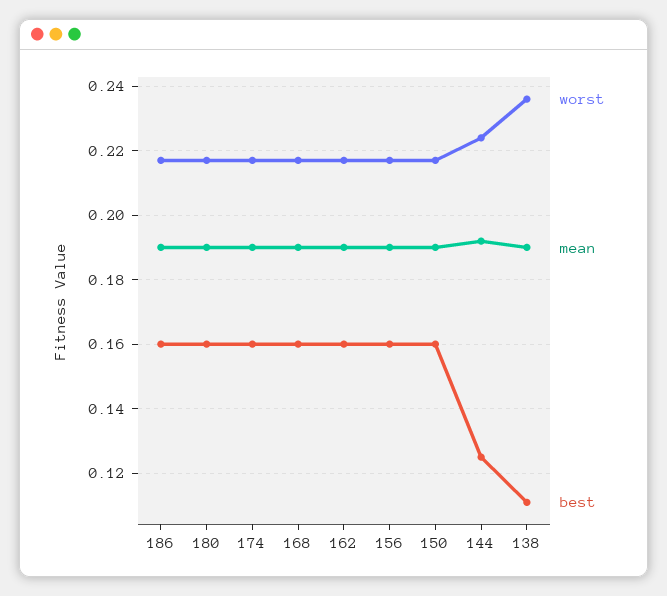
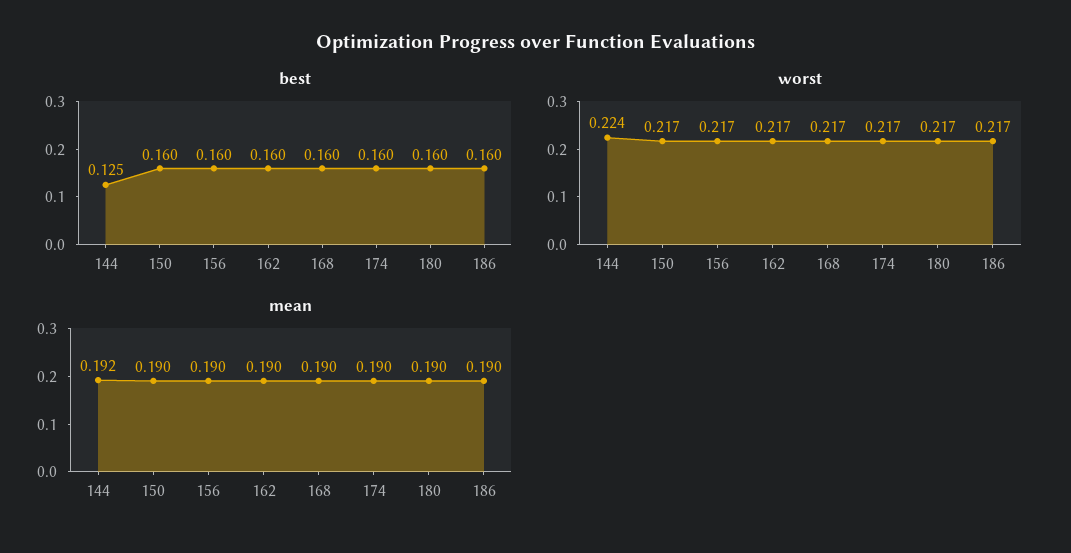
  {
    "worst": {
      "186": 0.217,
      "180": 0.217,
      "174": 0.217,
      "168": 0.217,
      "162": 0.217,
      "156": 0.217,
      "150": 0.217,
-     "144": 0.224,
+     "144": 0.224
-     "138": 0.235
    },
    "mean": {
      "186": 0.19,
      "180": 0.19,
      "174": 0.19,
      "168": 0.19,
      "162": 0.19,
      "156": 0.19,
      "150": 0.19,
-     "144": 0.192,
+     "144": 0.192
-     "138": 0.19
    },
    "best": {
      "186": 0.16,
      "180": 0.16,
      "174": 0.16,
      "168": 0.16,
      "162": 0.16,
      "156": 0.16,
      "150": 0.16,
-     "144": 0.125,
+     "144": 0.125
-     "138": 0.11
    }
  }

